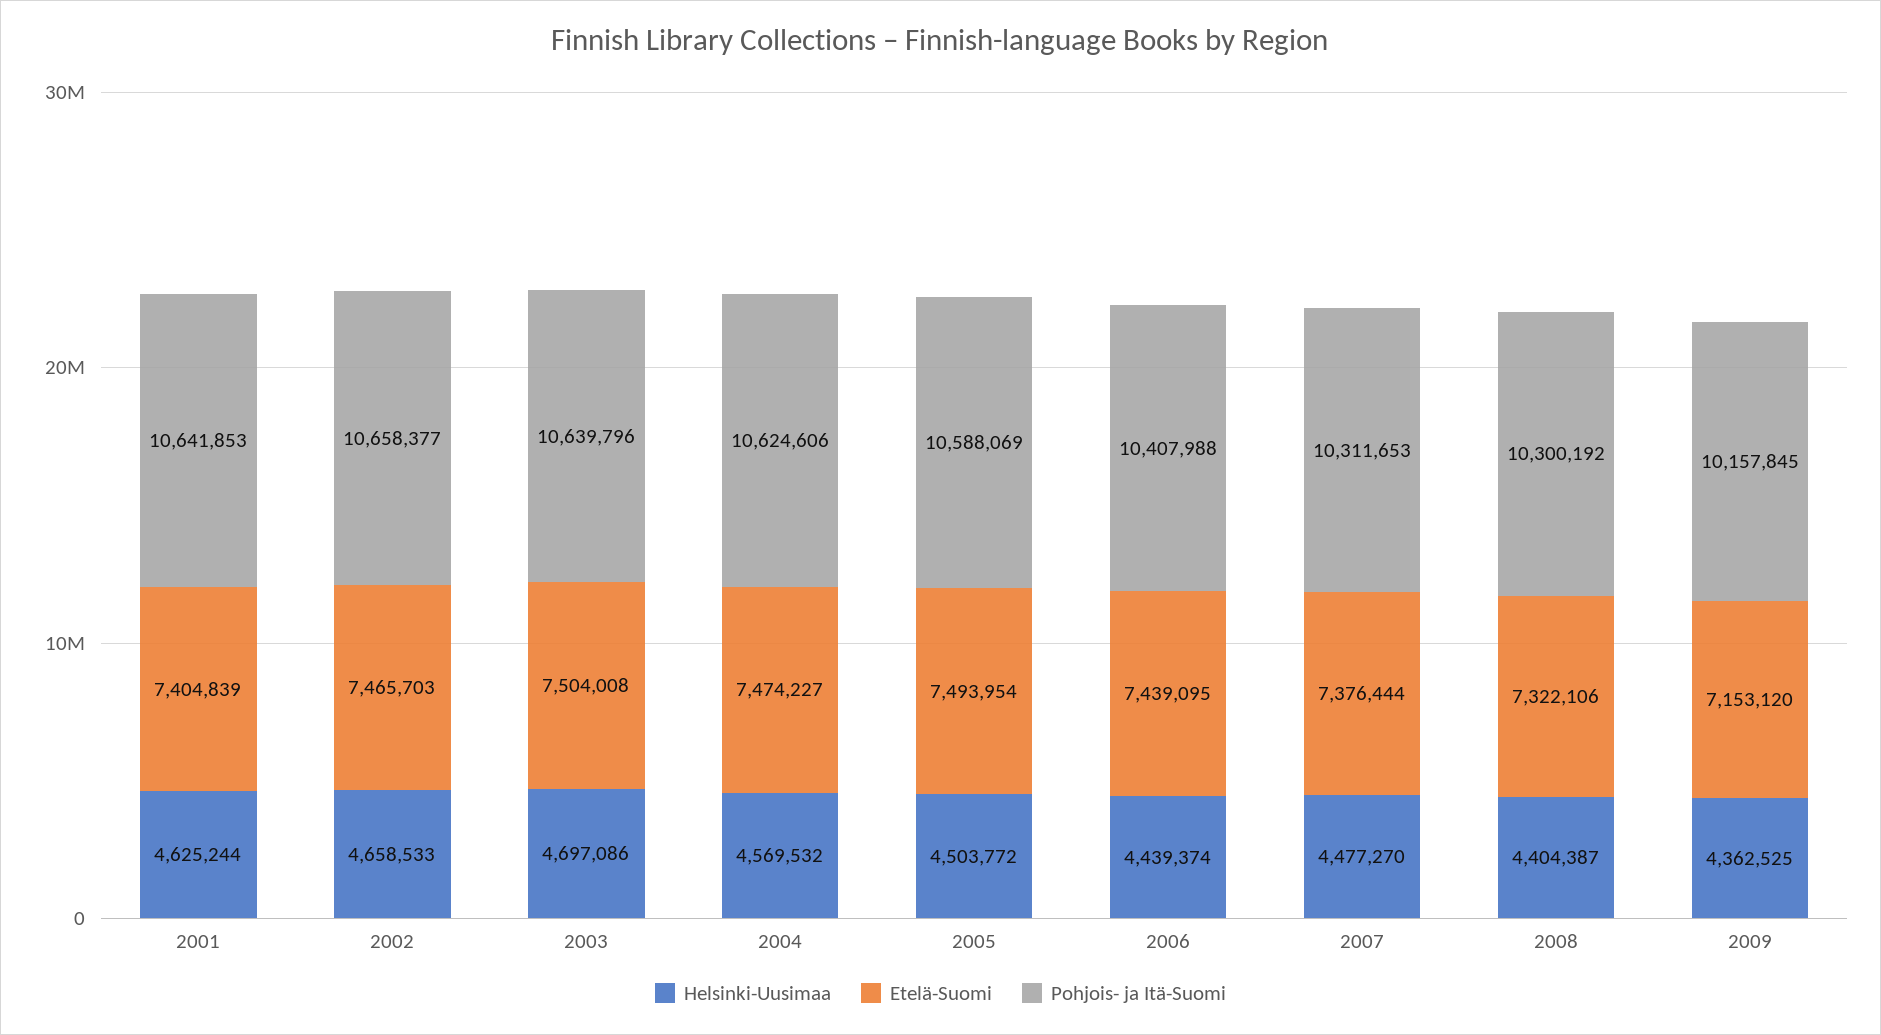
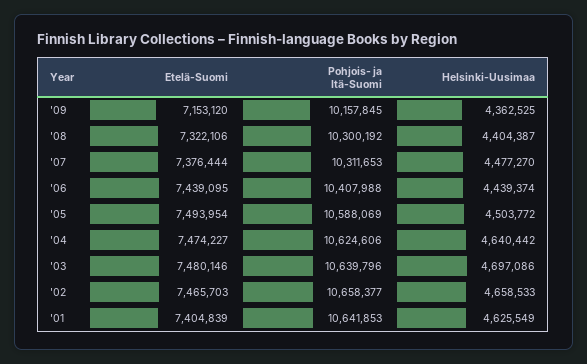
  {
    "Helsinki-Uusimaa": {
-     "2001": 4625244,
+     "2001": 4625549,
      "2002": 4658533,
      "2003": 4697086,
-     "2004": 4569532,
+     "2004": 4640442,
      "2005": 4503772,
      "2006": 4439374,
      "2007": 4477270,
      "2008": 4404387,
      "2009": 4362525
    },
    "Etelä-Suomi": {
      "2001": 7404839,
      "2002": 7465703,
-     "2003": 7504008,
+     "2003": 7480146,
      "2004": 7474227,
      "2005": 7493954,
      "2006": 7439095,
      "2007": 7376444,
      "2008": 7322106,
      "2009": 7153120
    },
    "Pohjois- ja Itä-Suomi": {
      "2001": 10641853,
      "2002": 10658377,
      "2003": 10639796,
      "2004": 10624606,
      "2005": 10588069,
      "2006": 10407988,
      "2007": 10311653,
      "2008": 10300192,
      "2009": 10157845
    }
  }

